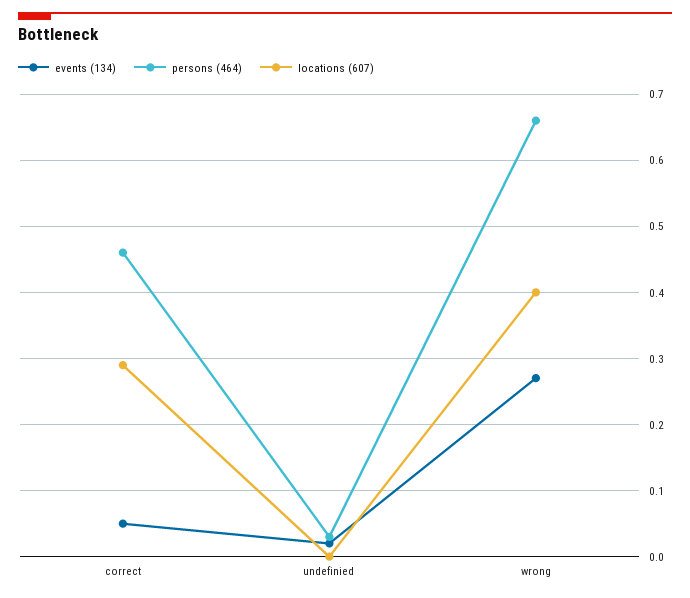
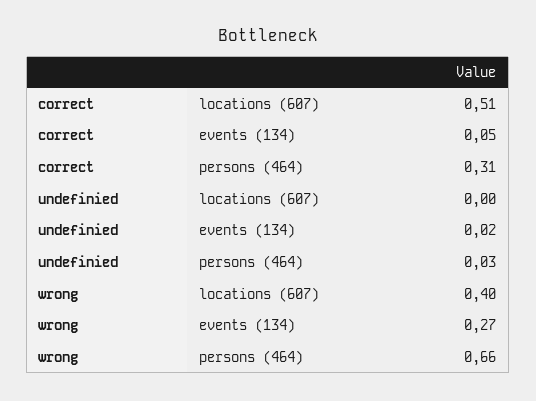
  {
    "events (134)": {
      "correct": 0.05,
      "undefinied": 0.02,
      "wrong": 0.27
    },
    "persons (464)": {
-     "correct": 0.46,
+     "correct": 0.31,
      "undefinied": 0.03,
      "wrong": 0.66
    },
    "locations (607)": {
-     "correct": 0.29,
+     "correct": 0.51,
      "undefinied": 0,
      "wrong": 0.4
    }
  }

